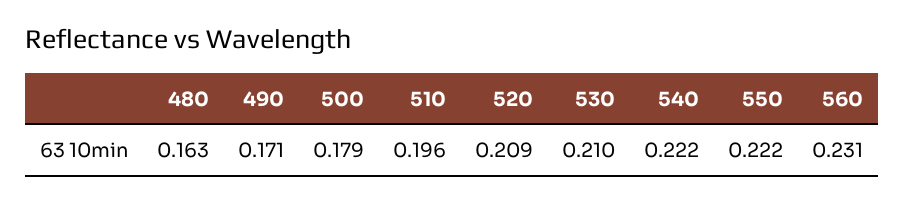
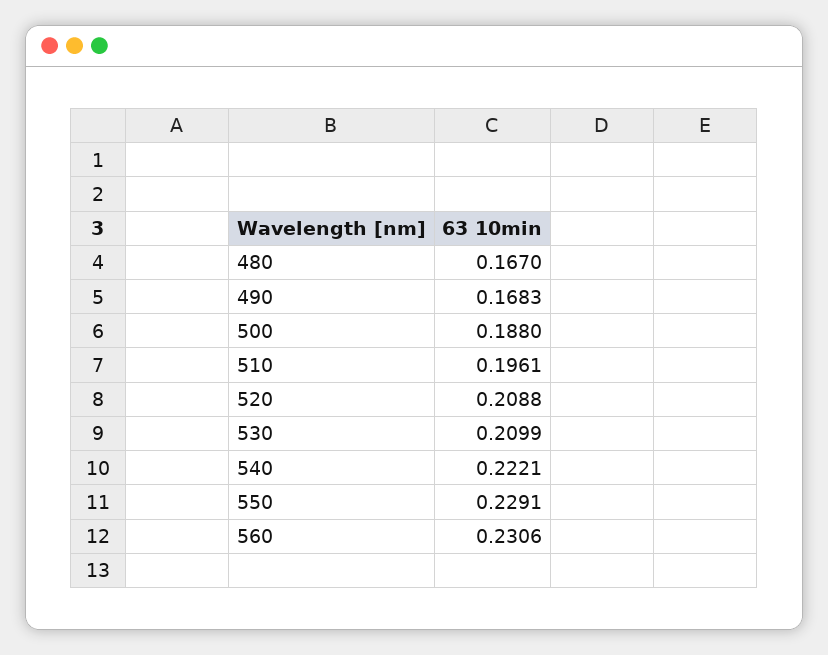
  {
-   "480": 0.163,
+   "480": 0.167,
-   "490": 0.171,
+   "490": 0.1683,
-   "500": 0.179,
+   "500": 0.188,
    "510": 0.1961,
    "520": 0.2088,
    "530": 0.2099,
    "540": 0.2221,
-   "550": 0.222,
+   "550": 0.2291,
    "560": 0.2306
  }

